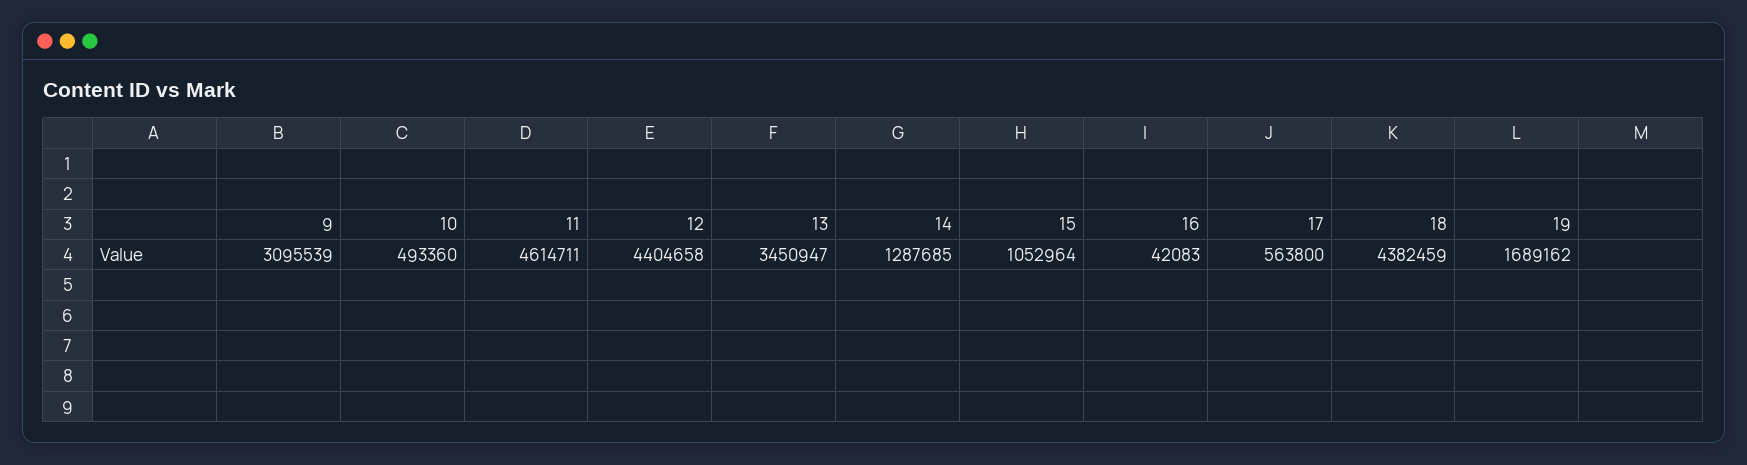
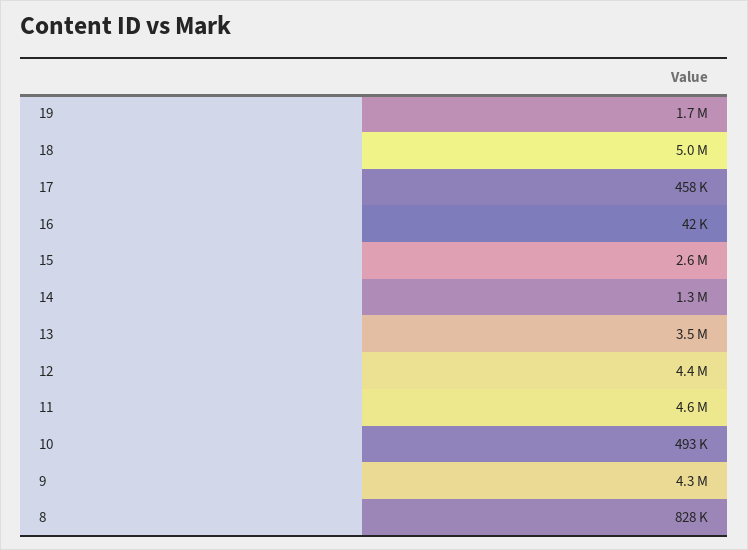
  {
-   "9": 3095539,
+   "9": 4300000,
    "10": 493360,
    "11": 4614711,
    "12": 4404658,
    "13": 3450947,
    "14": 1287685,
-   "15": 1052964,
+   "15": 2600000,
    "16": 42083,
-   "17": 563800,
+   "17": 458000,
-   "18": 4382459,
+   "18": 5000000,
-   "19": 1689162
+   "19": 1689162,
+   "8": 828000
  }

